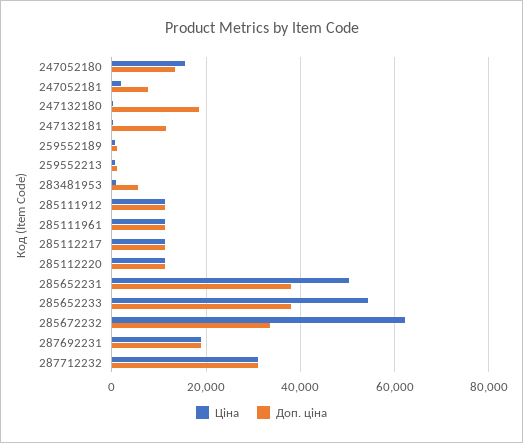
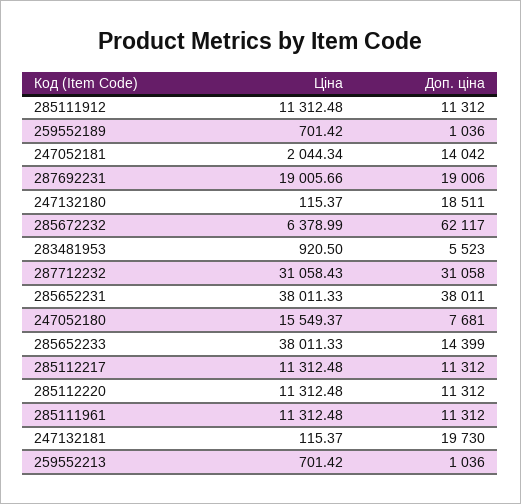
  {
    "Ціна": {
      "247052180": 15549.37,
      "247052181": 2044.34,
      "247132180": 115.37,
      "247132181": 115.37,
      "259552189": 701.42,
      "259552213": 701.42,
      "283481953": 920.5,
      "285111912": 11312.48,
      "285111961": 11312.48,
      "285112217": 11312.48,
      "285112220": 11312.48,
-     "285652231": 50000,
+     "285652231": 38011.33,
-     "285652233": 54000,
+     "285652233": 38011.33,
-     "285672232": 62000,
+     "285672232": 6378.99,
      "287692231": 19005.66,
      "287712232": 31058.43
    },
    "Доп. ціна": {
-     "247052180": 14000,
+     "247052180": 7681,
-     "247052181": 8000,
+     "247052181": 14042,
      "247132180": 18511,
-     "247132181": 12000,
+     "247132181": 19730,
      "259552189": 1036,
      "259552213": 1036,
      "283481953": 5523,
      "285111912": 11312,
      "285111961": 11312,
      "285112217": 11312,
      "285112220": 11312,
      "285652231": 38011,
-     "285652233": 38000,
+     "285652233": 14399,
-     "285672232": 34000,
+     "285672232": 62117,
      "287692231": 19006,
      "287712232": 31058
    }
  }

